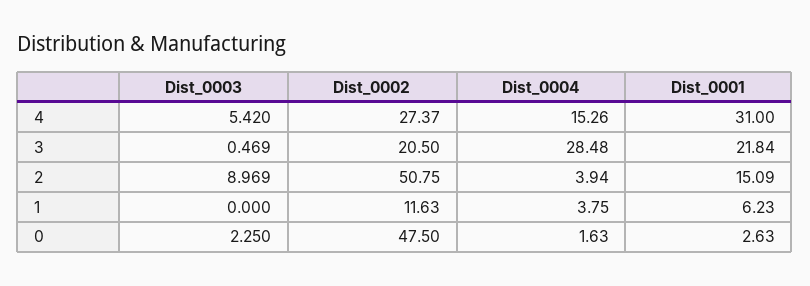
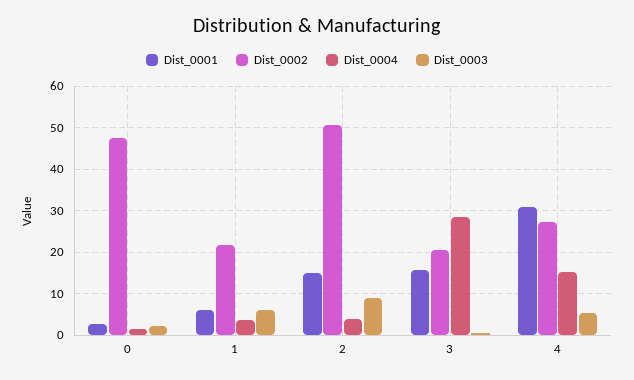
  {
    "Dist_0003": {
      "4": 5.42,
      "3": 0.469,
      "2": 8.969,
-     "1": 0,
+     "1": 6,
      "0": 2.25
    },
    "Dist_0002": {
      "4": 27.37,
      "3": 20.5,
      "2": 50.75,
-     "1": 11.63,
+     "1": 22,
      "0": 47.5
    },
    "Dist_0004": {
      "4": 15.26,
      "3": 28.48,
      "2": 3.94,
      "1": 3.75,
      "0": 1.63
    },
    "Dist_0001": {
      "4": 31,
-     "3": 21.84,
+     "3": 16,
      "2": 15.09,
      "1": 6.23,
      "0": 2.63
    }
  }

